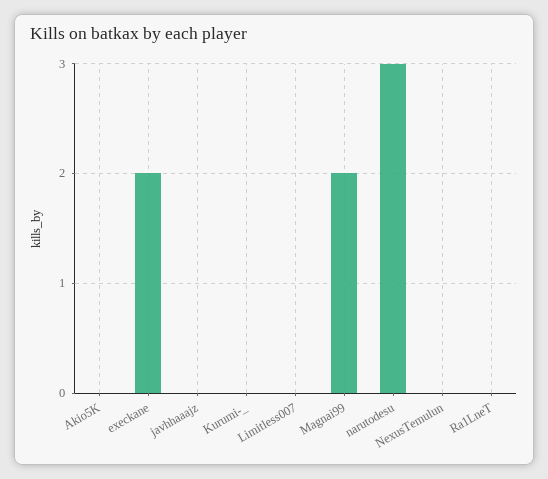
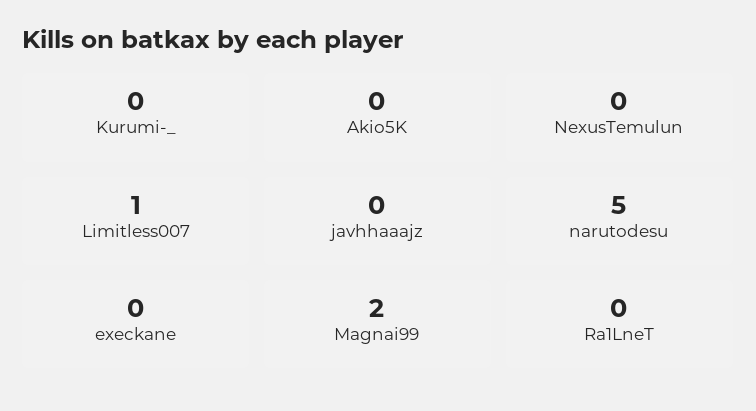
  {
    "Akio5K": 0,
-   "execkane": 2,
+   "execkane": 0,
    "javhhaaajz": 0,
    "Kurumi-_": 0,
-   "Limitless007": 0,
+   "Limitless007": 1,
    "Magnai99": 2,
-   "narutodesu": 3,
+   "narutodesu": 5,
    "NexusTemulun": 0,
    "Ra1LneT": 0
  }

